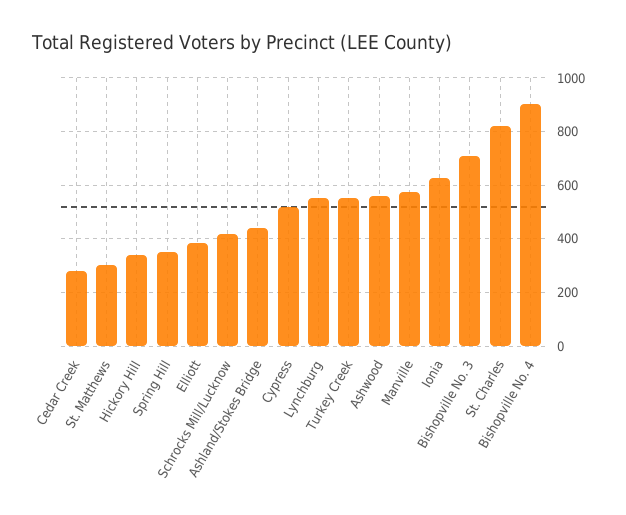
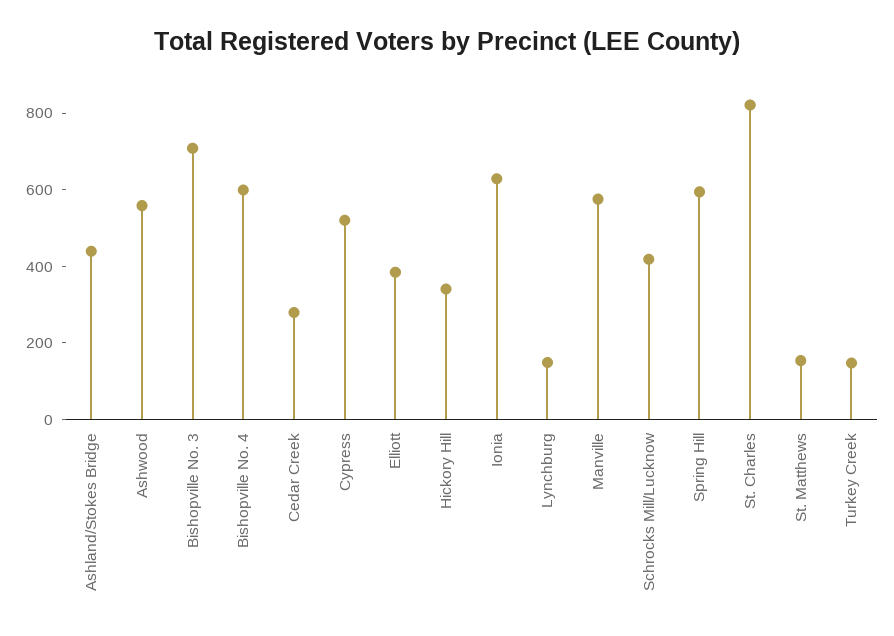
  {
    "Cedar Creek": 275,
-   "St. Matthews": 300,
+   "St. Matthews": 150,
    "Hickory Hill": 350,
-   "Spring Hill": 350,
+   "Spring Hill": 600,
    "Elliott": 375,
    "Schrocks Mill/Lucknow": 425,
    "Ashland/Stokes Bridge": 450,
    "Cypress": 525,
-   "Lynchburg": 550,
+   "Lynchburg": 150,
-   "Turkey Creek": 550,
+   "Turkey Creek": 150,
    "Ashwood": 550,
    "Manville": 575,
    "Ionia": 625,
    "Bishopville No. 3": 700,
    "St. Charles": 825,
-   "Bishopville No. 4": 900
+   "Bishopville No. 4": 600
  }

